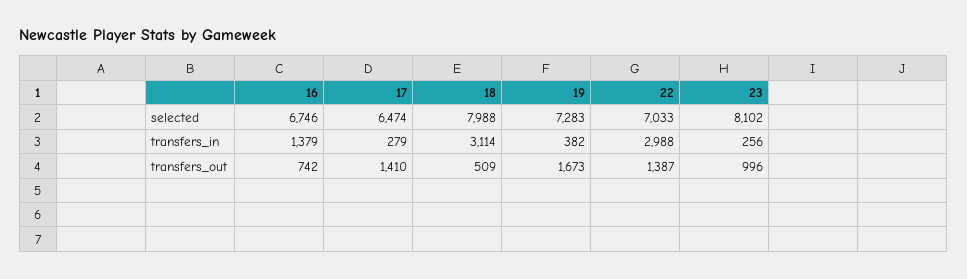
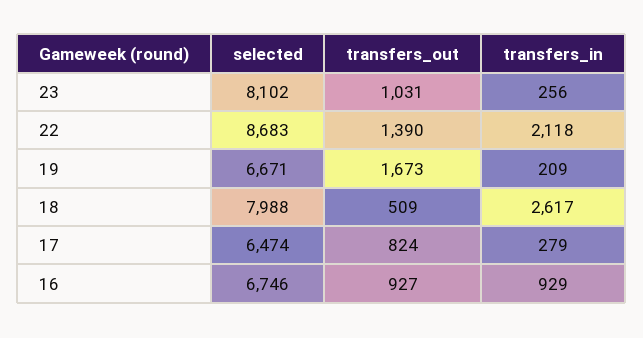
  {
    "16": {
      "selected": 6746,
-     "transfers_in": 1379,
+     "transfers_in": 929,
-     "transfers_out": 742
+     "transfers_out": 927
    },
    "17": {
      "selected": 6474,
      "transfers_in": 279,
-     "transfers_out": 1410
+     "transfers_out": 824
    },
    "18": {
      "selected": 7988,
-     "transfers_in": 3114,
+     "transfers_in": 2617,
      "transfers_out": 509
    },
    "19": {
-     "selected": 7283,
+     "selected": 6671,
-     "transfers_in": 382,
+     "transfers_in": 209,
      "transfers_out": 1673
    },
    "22": {
-     "selected": 7033,
+     "selected": 8683,
-     "transfers_in": 2988,
+     "transfers_in": 2118,
-     "transfers_out": 1387
+     "transfers_out": 1390
    },
    "23": {
      "selected": 8102,
      "transfers_in": 256,
-     "transfers_out": 996
+     "transfers_out": 1031
    }
  }

